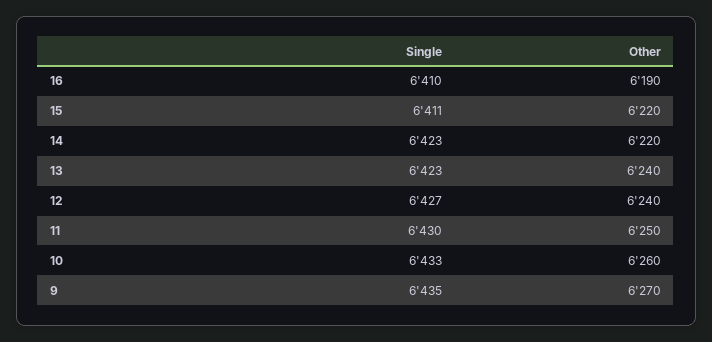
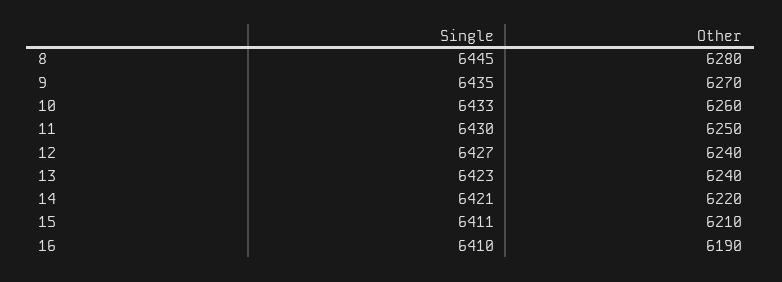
  {
    "Single": {
      "16": 6410,
      "15": 6411,
-     "14": 6423,
+     "14": 6421,
      "13": 6423,
      "12": 6427,
      "11": 6430,
      "10": 6433,
-     "9": 6435
+     "9": 6435,
+     "8": 6445
    },
    "Other": {
      "16": 6190,
-     "15": 6220,
+     "15": 6210,
      "14": 6220,
      "13": 6240,
      "12": 6240,
      "11": 6250,
      "10": 6260,
-     "9": 6270
+     "9": 6270,
+     "8": 6280
    }
  }

